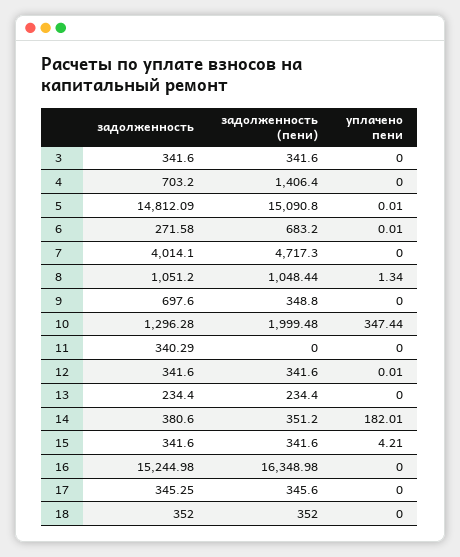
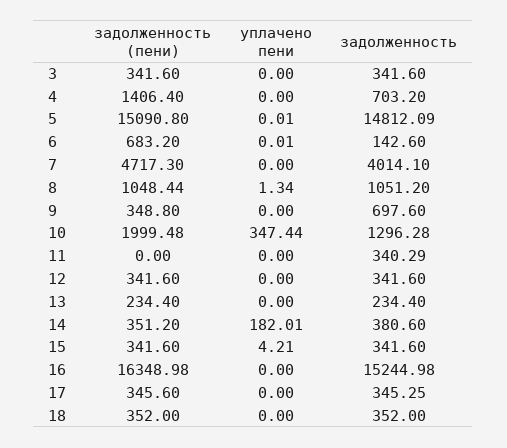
  {
    "задолженность": {
      "3": 341.6,
      "4": 703.2,
      "5": 14812.09,
-     "6": 271.58,
+     "6": 142.6,
      "7": 4014.1,
      "8": 1051.2,
      "9": 697.6,
      "10": 1296.28,
      "11": 340.29,
      "12": 341.6,
      "13": 234.4,
      "14": 380.6,
      "15": 341.6,
      "16": 15244.98,
      "17": 345.25,
      "18": 352
    },
    "задолженность (пени)": {
      "3": 341.6,
      "4": 1406.4,
      "5": 15090.8,
      "6": 683.2,
      "7": 4717.3,
      "8": 1048.44,
      "9": 348.8,
      "10": 1999.48,
      "11": 0,
      "12": 341.6,
      "13": 234.4,
      "14": 351.2,
      "15": 341.6,
      "16": 16348.98,
      "17": 345.6,
      "18": 352
    },
    "уплачено пени": {
      "3": 0,
      "4": 0,
      "5": 0.01,
      "6": 0.01,
      "7": 0,
      "8": 1.34,
      "9": 0,
      "10": 347.44,
      "11": 0,
-     "12": 0.01,
+     "12": 0,
      "13": 0,
      "14": 182.01,
      "15": 4.21,
      "16": 0,
      "17": 0,
      "18": 0
    }
  }

